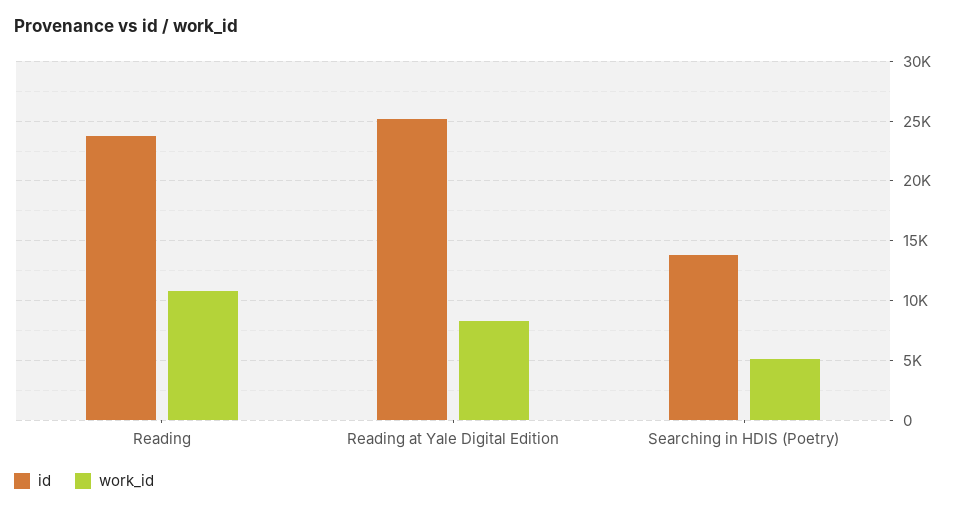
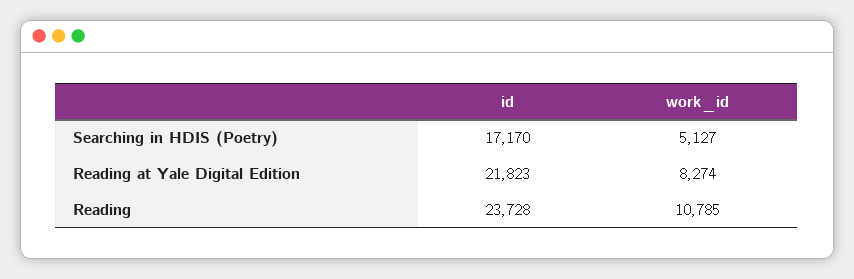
  {
    "id": {
      "Reading": 23728,
-     "Reading at Yale Digital Edition": 25000,
+     "Reading at Yale Digital Edition": 21823,
-     "Searching in HDIS (Poetry)": 14000
+     "Searching in HDIS (Poetry)": 17170
    },
    "work_id": {
      "Reading": 10785,
      "Reading at Yale Digital Edition": 8274,
      "Searching in HDIS (Poetry)": 5127
    }
  }

